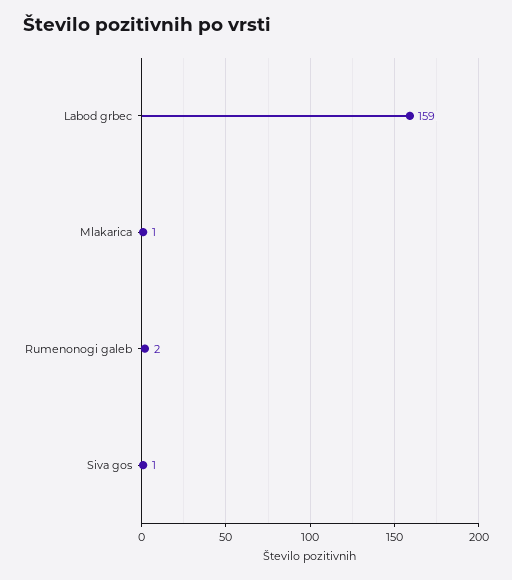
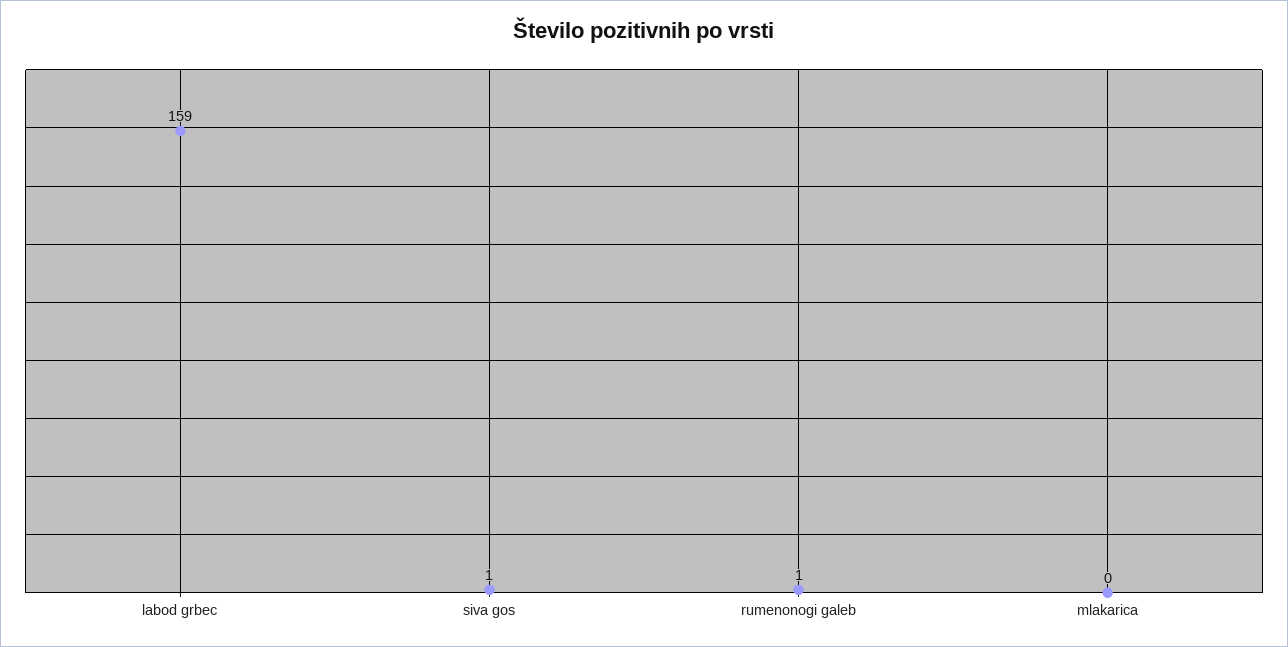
  {
    "Labod grbec": 159,
-   "Mlakarica": 1,
+   "Mlakarica": 0,
-   "Rumenonogi galeb": 2,
+   "Rumenonogi galeb": 1,
    "Siva gos": 1
  }

